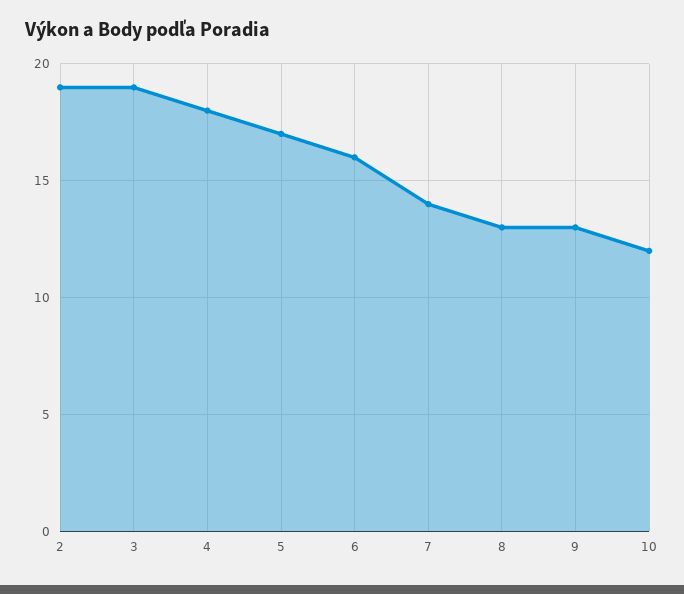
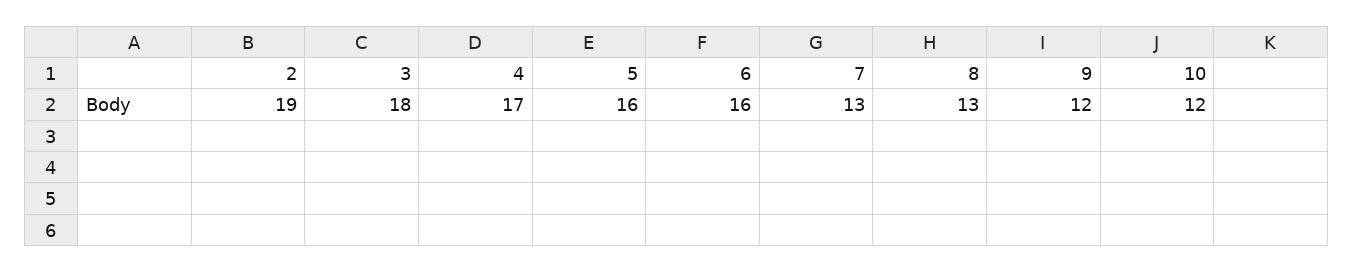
  {
    "2": 19,
-   "3": 19,
+   "3": 18,
-   "4": 18,
+   "4": 17,
-   "5": 17,
+   "5": 16,
    "6": 16,
-   "7": 14,
+   "7": 13,
    "8": 13,
-   "9": 13,
+   "9": 12,
    "10": 12
  }

